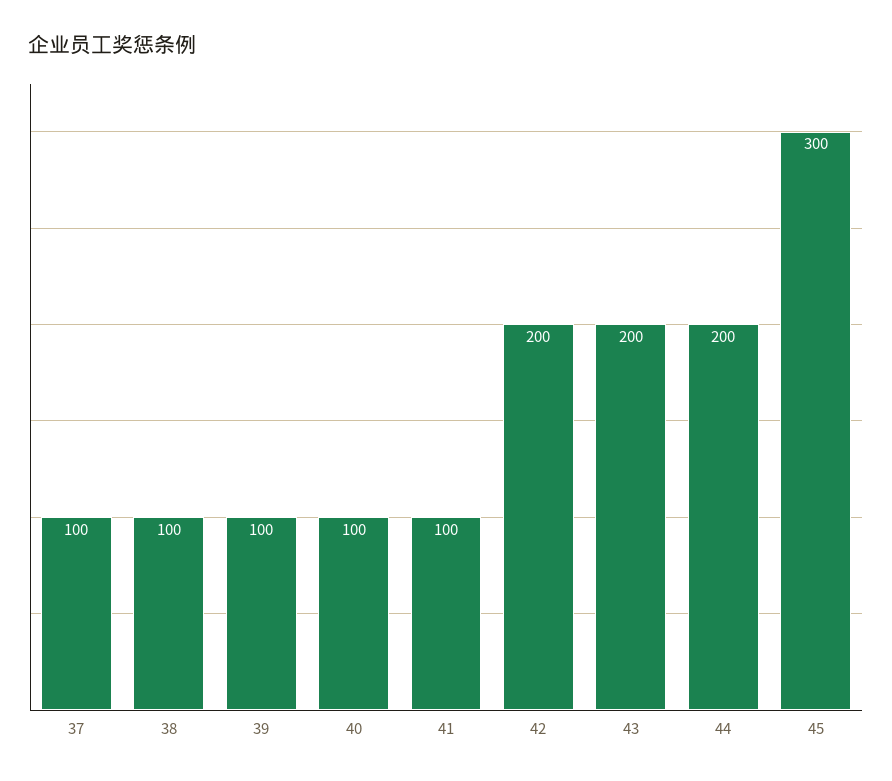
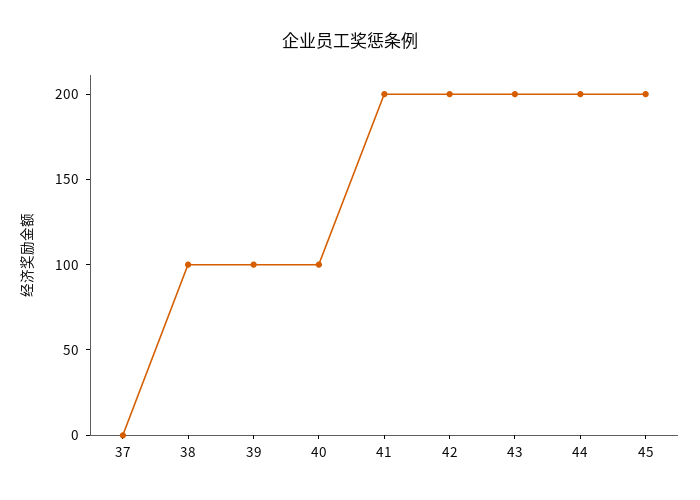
  {
-   "37": 100,
+   "37": 0,
    "38": 100,
    "39": 100,
    "40": 100,
-   "41": 100,
+   "41": 200,
    "42": 200,
    "43": 200,
    "44": 200,
-   "45": 300
+   "45": 200
  }

